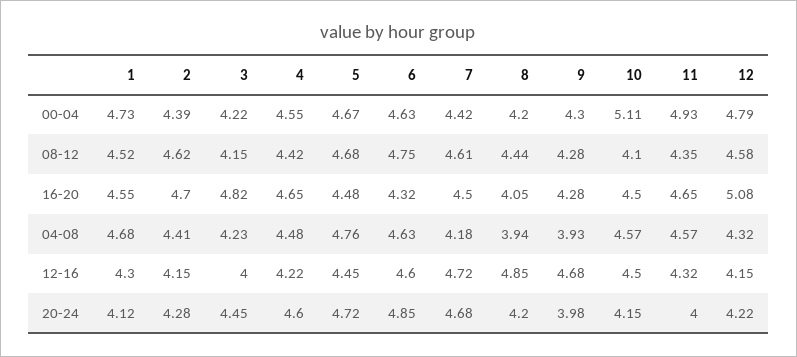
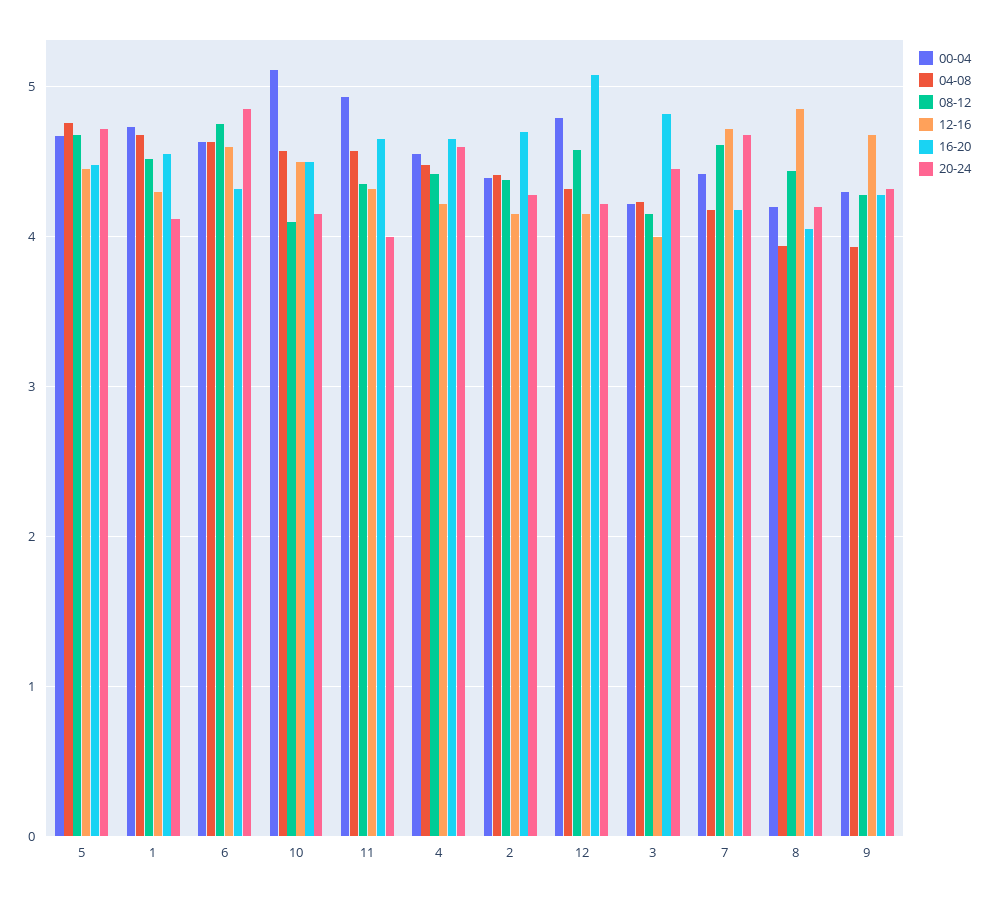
  {
    "00-04": {
      "1": 4.73,
      "2": 4.39,
      "3": 4.22,
      "4": 4.55,
      "5": 4.67,
      "6": 4.63,
      "7": 4.42,
      "8": 4.2,
      "9": 4.3,
      "10": 5.11,
      "11": 4.93,
      "12": 4.79
    },
    "08-12": {
      "1": 4.52,
-     "2": 4.62,
+     "2": 4.4,
      "3": 4.15,
      "4": 4.42,
      "5": 4.68,
      "6": 4.75,
      "7": 4.61,
      "8": 4.44,
      "9": 4.28,
      "10": 4.1,
      "11": 4.35,
      "12": 4.58
    },
    "16-20": {
      "1": 4.55,
      "2": 4.7,
      "3": 4.82,
      "4": 4.65,
      "5": 4.48,
      "6": 4.32,
-     "7": 4.5,
+     "7": 4.2,
      "8": 4.05,
      "9": 4.28,
      "10": 4.5,
      "11": 4.65,
      "12": 5.08
    },
    "04-08": {
      "1": 4.68,
      "2": 4.41,
      "3": 4.23,
      "4": 4.48,
      "5": 4.76,
      "6": 4.63,
      "7": 4.18,
      "8": 3.94,
      "9": 3.93,
      "10": 4.57,
      "11": 4.57,
      "12": 4.32
    },
    "12-16": {
      "1": 4.3,
      "2": 4.15,
      "3": 4,
      "4": 4.22,
      "5": 4.45,
      "6": 4.6,
      "7": 4.72,
      "8": 4.85,
      "9": 4.68,
      "10": 4.5,
      "11": 4.32,
      "12": 4.15
    },
    "20-24": {
      "1": 4.12,
      "2": 4.28,
      "3": 4.45,
      "4": 4.6,
      "5": 4.72,
      "6": 4.85,
      "7": 4.68,
      "8": 4.2,
-     "9": 3.98,
+     "9": 4.3,
      "10": 4.15,
      "11": 4,
      "12": 4.22
    }
  }

